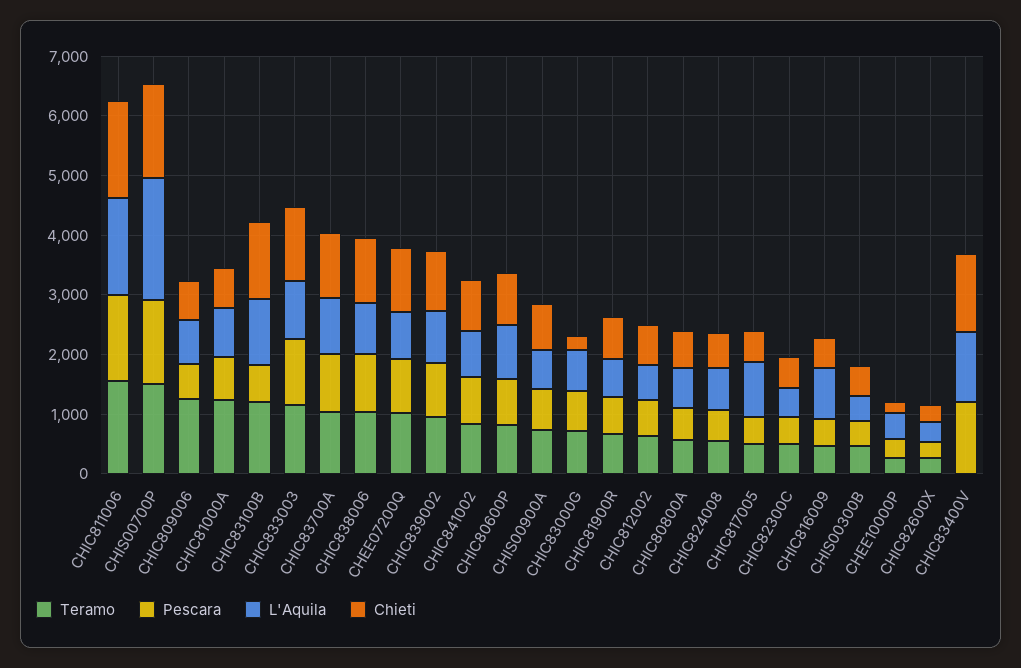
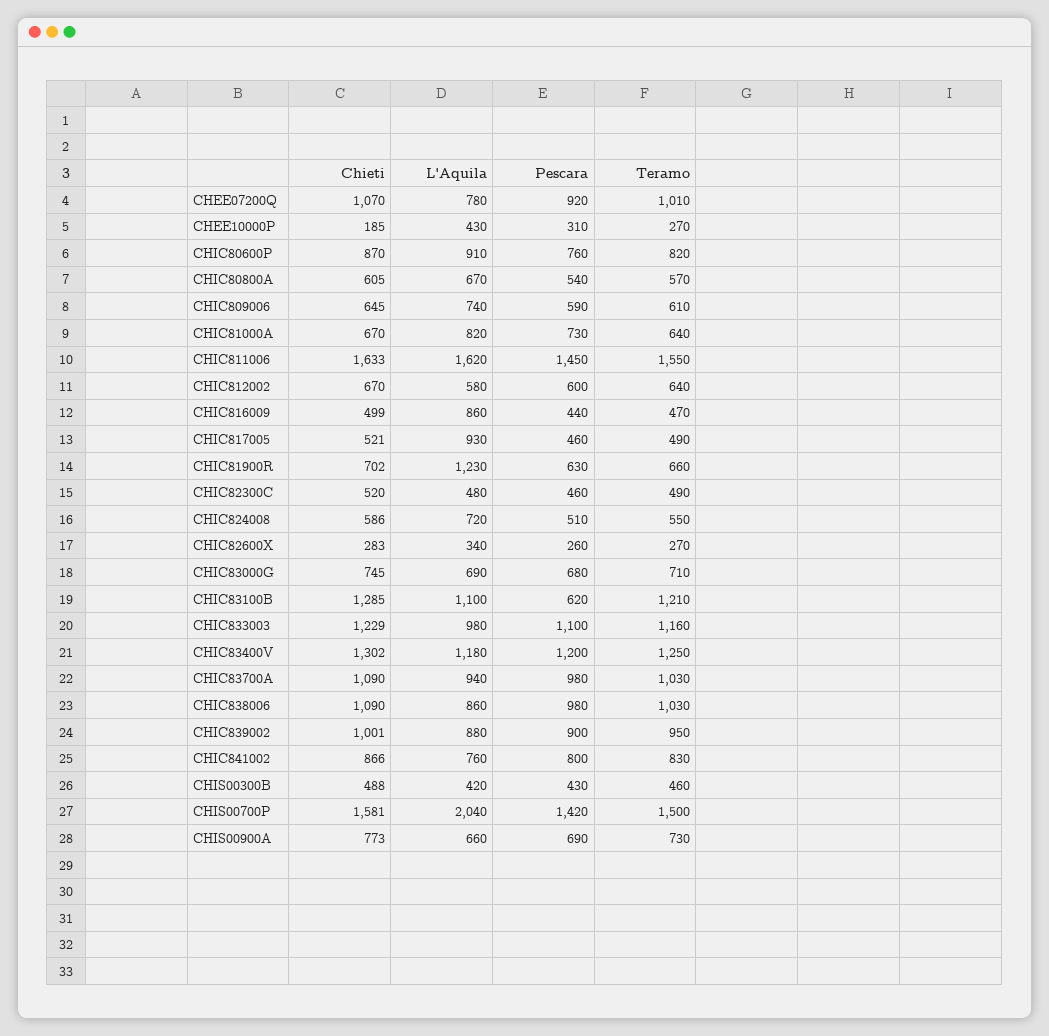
  {
    "Teramo": {
      "CHIC811006": 1550,
      "CHIS00700P": 1500,
-     "CHIC809006": 1200,
+     "CHIC809006": 610,
-     "CHIC81000A": 1200,
+     "CHIC81000A": 640,
      "CHIC83100B": 1210,
      "CHIC833003": 1160,
      "CHIC83700A": 1030,
      "CHIC838006": 1030,
      "CHEE07200Q": 1010,
      "CHIC839002": 950,
      "CHIC841002": 830,
      "CHIC80600P": 820,
      "CHIS00900A": 730,
      "CHIC83000G": 710,
      "CHIC81900R": 660,
      "CHIC812002": 640,
      "CHIC80800A": 570,
      "CHIC824008": 550,
      "CHIC817005": 490,
      "CHIC82300C": 490,
      "CHIC816009": 470,
      "CHIS00300B": 460,
      "CHEE10000P": 270,
      "CHIC82600X": 270,
-     "CHIC83400V": 0
+     "CHIC83400V": 1250
    },
    "Pescara": {
      "CHIC811006": 1450,
      "CHIS00700P": 1420,
      "CHIC809006": 590,
      "CHIC81000A": 730,
      "CHIC83100B": 620,
      "CHIC833003": 1100,
      "CHIC83700A": 980,
      "CHIC838006": 980,
      "CHEE07200Q": 920,
      "CHIC839002": 900,
      "CHIC841002": 800,
      "CHIC80600P": 760,
      "CHIS00900A": 690,
      "CHIC83000G": 680,
      "CHIC81900R": 630,
      "CHIC812002": 600,
      "CHIC80800A": 540,
      "CHIC824008": 510,
      "CHIC817005": 460,
      "CHIC82300C": 460,
      "CHIC816009": 440,
      "CHIS00300B": 430,
      "CHEE10000P": 310,
      "CHIC82600X": 260,
      "CHIC83400V": 1200
    },
    "L'Aquila": {
      "CHIC811006": 1620,
      "CHIS00700P": 2040,
      "CHIC809006": 740,
      "CHIC81000A": 820,
      "CHIC83100B": 1100,
      "CHIC833003": 980,
      "CHIC83700A": 940,
      "CHIC838006": 860,
      "CHEE07200Q": 780,
      "CHIC839002": 880,
      "CHIC841002": 760,
      "CHIC80600P": 910,
      "CHIS00900A": 660,
      "CHIC83000G": 690,
-     "CHIC81900R": 600,
+     "CHIC81900R": 1230,
      "CHIC812002": 580,
      "CHIC80800A": 670,
      "CHIC824008": 720,
      "CHIC817005": 930,
      "CHIC82300C": 480,
      "CHIC816009": 860,
      "CHIS00300B": 420,
      "CHEE10000P": 430,
      "CHIC82600X": 340,
      "CHIC83400V": 1180
    },
    "Chieti": {
      "CHIC811006": 1633,
      "CHIS00700P": 1581,
      "CHIC809006": 645,
      "CHIC81000A": 670,
      "CHIC83100B": 1285,
      "CHIC833003": 1229,
      "CHIC83700A": 1090,
      "CHIC838006": 1090,
      "CHEE07200Q": 1070,
      "CHIC839002": 1001,
      "CHIC841002": 866,
      "CHIC80600P": 870,
      "CHIS00900A": 773,
-     "CHIC83000G": 200,
+     "CHIC83000G": 745,
      "CHIC81900R": 702,
      "CHIC812002": 670,
      "CHIC80800A": 605,
      "CHIC824008": 586,
      "CHIC817005": 521,
      "CHIC82300C": 520,
      "CHIC816009": 499,
      "CHIS00300B": 488,
      "CHEE10000P": 185,
      "CHIC82600X": 283,
      "CHIC83400V": 1302
    }
  }

